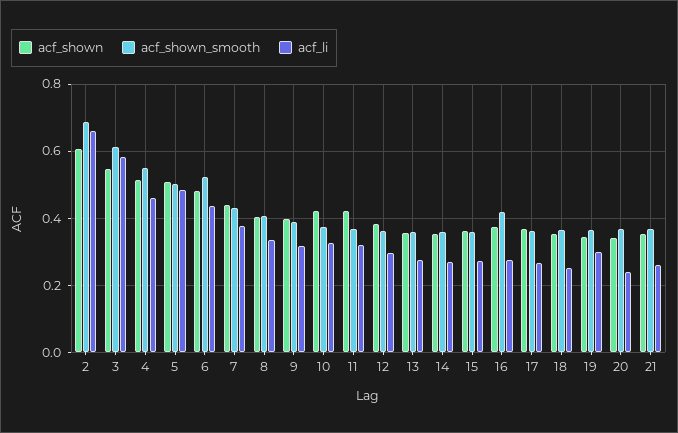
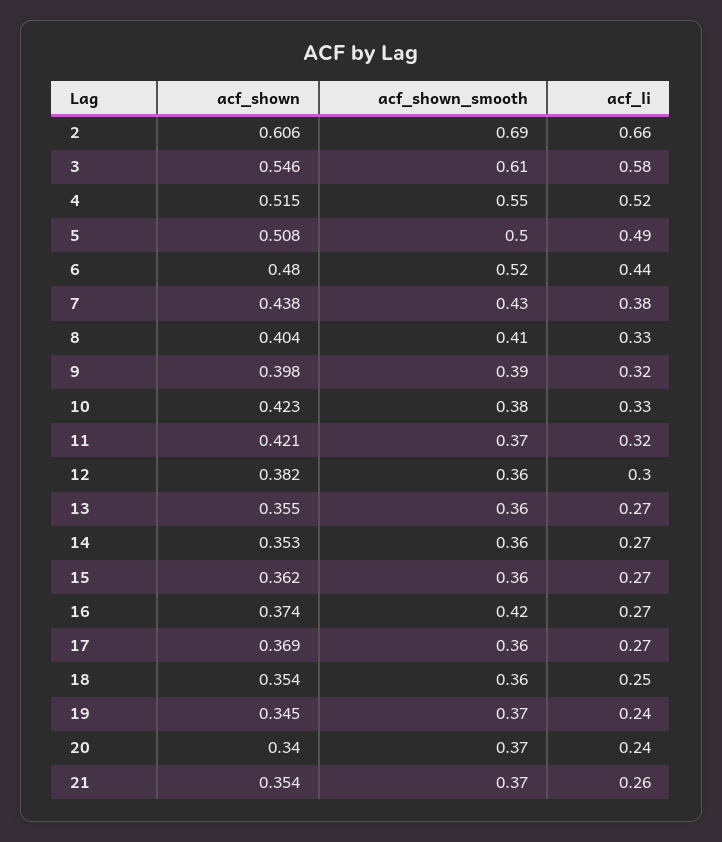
  {
    "acf_shown": {
      "2": 0.606,
      "3": 0.546,
      "4": 0.515,
      "5": 0.508,
      "6": 0.48,
      "7": 0.438,
      "8": 0.404,
      "9": 0.398,
      "10": 0.423,
      "11": 0.421,
      "12": 0.382,
      "13": 0.355,
      "14": 0.353,
      "15": 0.362,
      "16": 0.374,
      "17": 0.369,
      "18": 0.354,
      "19": 0.345,
      "20": 0.34,
      "21": 0.354
    },
    "acf_shown_smooth": {
      "2": 0.69,
      "3": 0.61,
      "4": 0.55,
      "5": 0.5,
      "6": 0.52,
      "7": 0.43,
      "8": 0.41,
      "9": 0.39,
      "10": 0.38,
      "11": 0.37,
      "12": 0.36,
      "13": 0.36,
      "14": 0.36,
      "15": 0.36,
      "16": 0.42,
      "17": 0.36,
      "18": 0.36,
      "19": 0.37,
      "20": 0.37,
      "21": 0.37
    },
    "acf_li": {
      "2": 0.66,
      "3": 0.58,
-     "4": 0.46,
+     "4": 0.52,
      "5": 0.49,
      "6": 0.44,
      "7": 0.38,
      "8": 0.33,
      "9": 0.32,
      "10": 0.33,
      "11": 0.32,
      "12": 0.3,
      "13": 0.27,
      "14": 0.27,
      "15": 0.27,
      "16": 0.27,
      "17": 0.27,
      "18": 0.25,
-     "19": 0.3,
+     "19": 0.24,
      "20": 0.24,
      "21": 0.26
    }
  }

